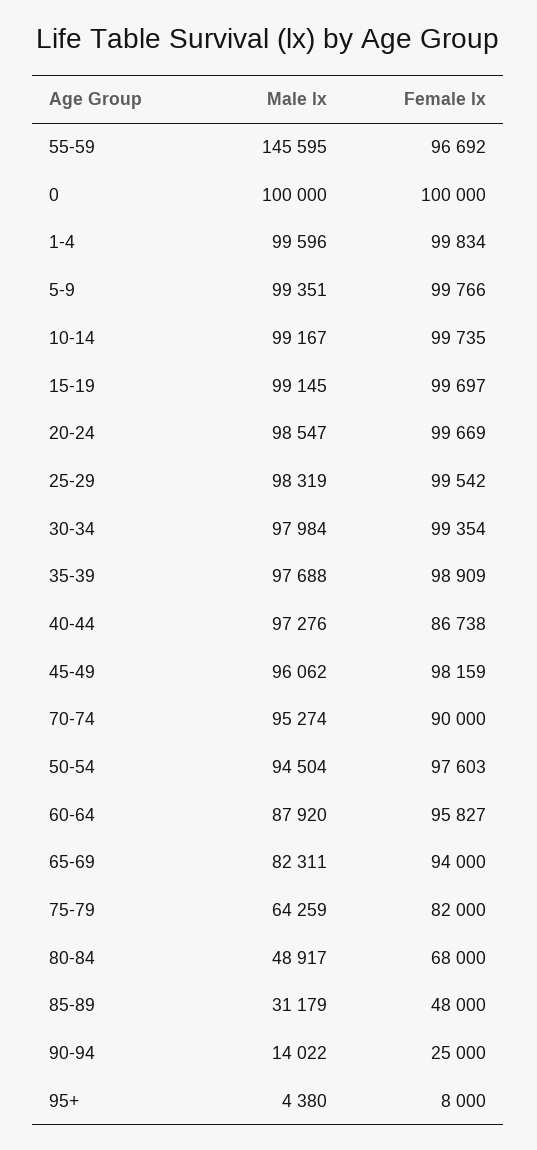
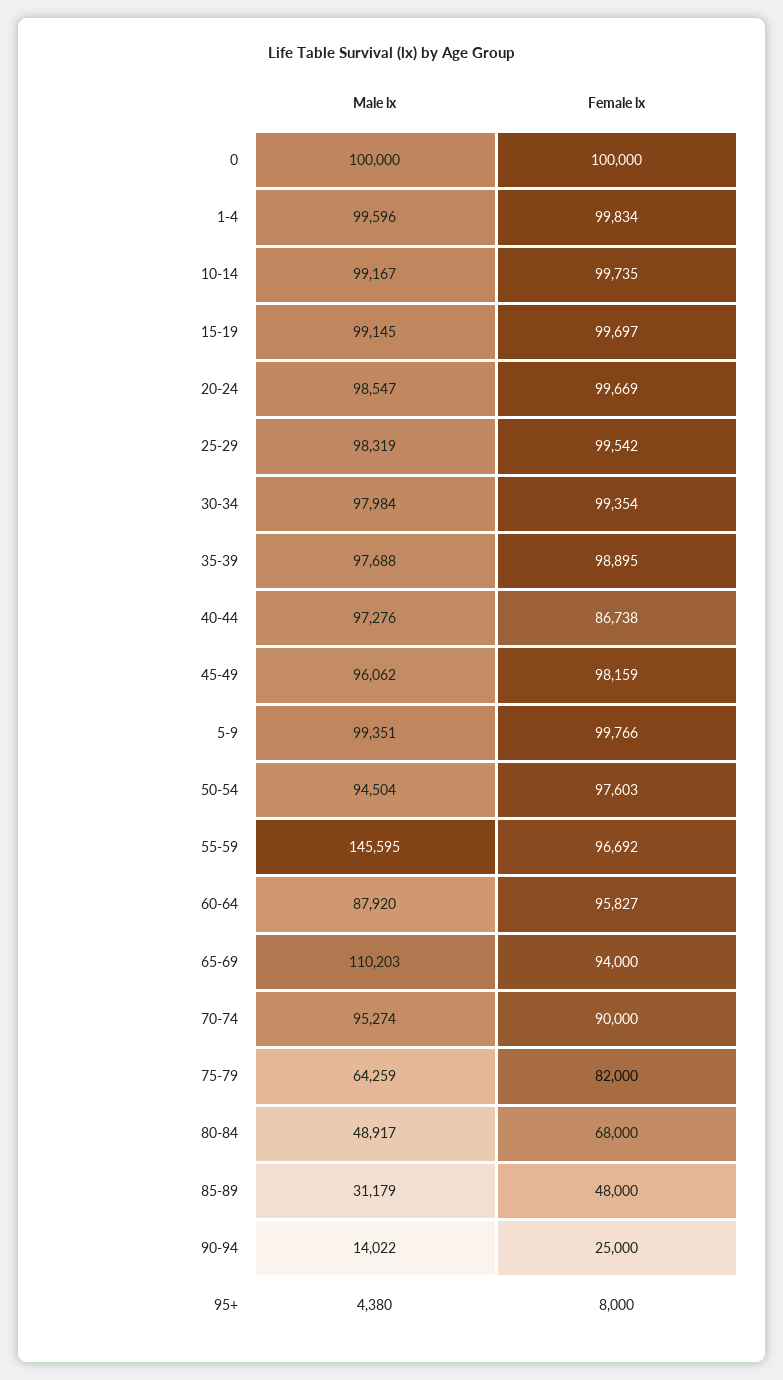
  {
    "Male lx": {
      "55-59": 145595,
      "0": 100000,
      "1-4": 99596,
      "5-9": 99351,
      "10-14": 99167,
      "15-19": 99145,
      "20-24": 98547,
      "25-29": 98319,
      "30-34": 97984,
      "35-39": 97688,
      "40-44": 97276,
      "45-49": 96062,
      "70-74": 95274,
      "50-54": 94504,
      "60-64": 87920,
-     "65-69": 82311,
+     "65-69": 110203,
      "75-79": 64259,
      "80-84": 48917,
      "85-89": 31179,
      "90-94": 14022,
      "95+": 4380
    },
    "Female lx": {
      "55-59": 96692,
      "0": 100000,
      "1-4": 99834,
      "5-9": 99766,
      "10-14": 99735,
      "15-19": 99697,
      "20-24": 99669,
      "25-29": 99542,
      "30-34": 99354,
-     "35-39": 98909,
+     "35-39": 98895,
      "40-44": 86738,
      "45-49": 98159,
      "70-74": 90000,
      "50-54": 97603,
      "60-64": 95827,
      "65-69": 94000,
      "75-79": 82000,
      "80-84": 68000,
      "85-89": 48000,
      "90-94": 25000,
      "95+": 8000
    }
  }

